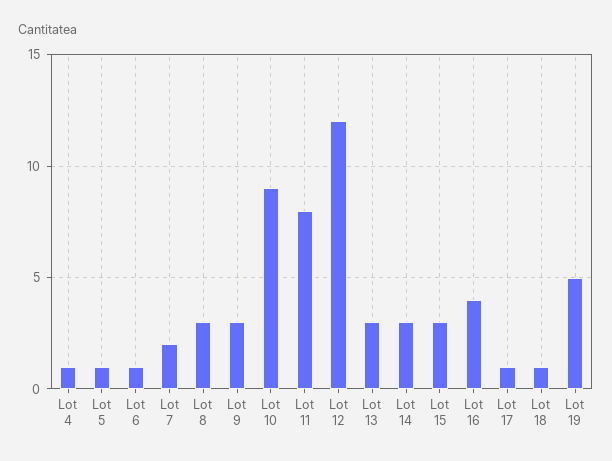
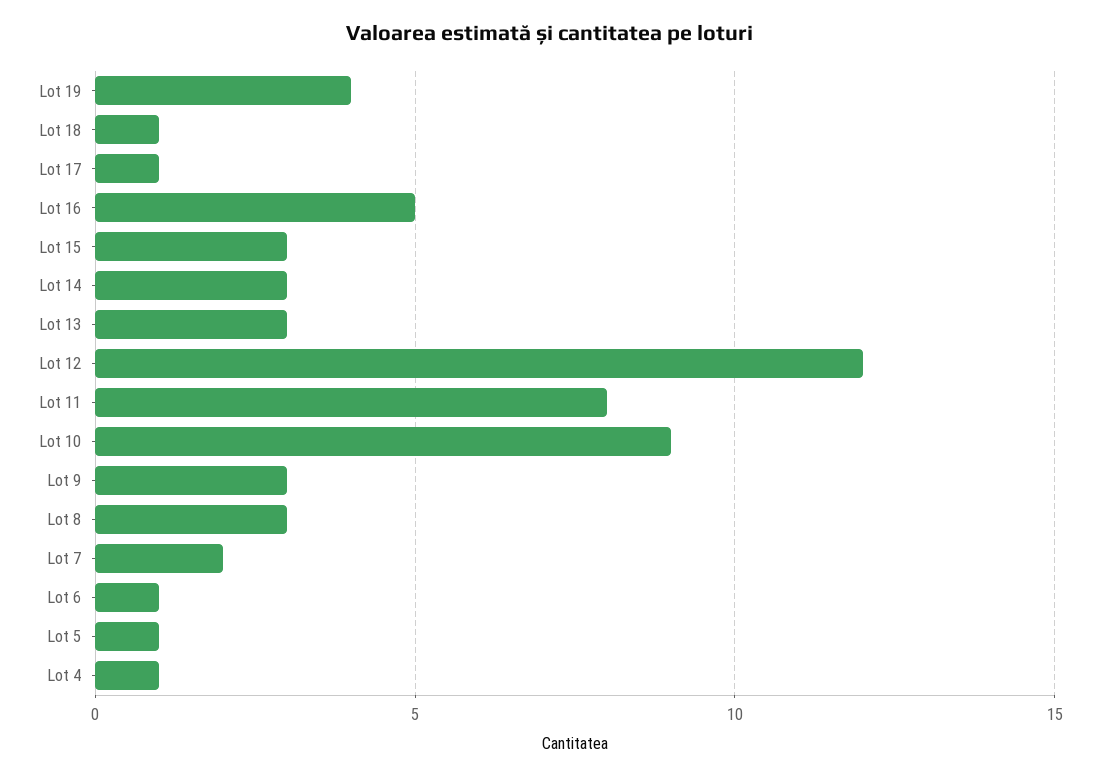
  {
    "Lot 4": 1,
    "Lot 5": 1,
    "Lot 6": 1,
    "Lot 7": 2,
    "Lot 8": 3,
    "Lot 9": 3,
    "Lot 10": 9,
    "Lot 11": 8,
    "Lot 12": 12,
    "Lot 13": 3,
    "Lot 14": 3,
    "Lot 15": 3,
-   "Lot 16": 4,
+   "Lot 16": 5,
    "Lot 17": 1,
    "Lot 18": 1,
-   "Lot 19": 5
+   "Lot 19": 4
  }

